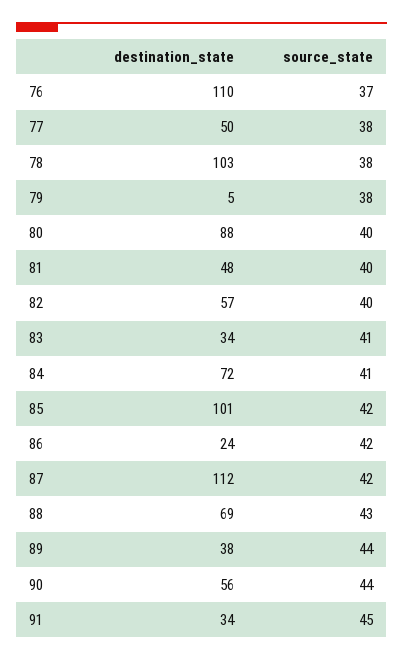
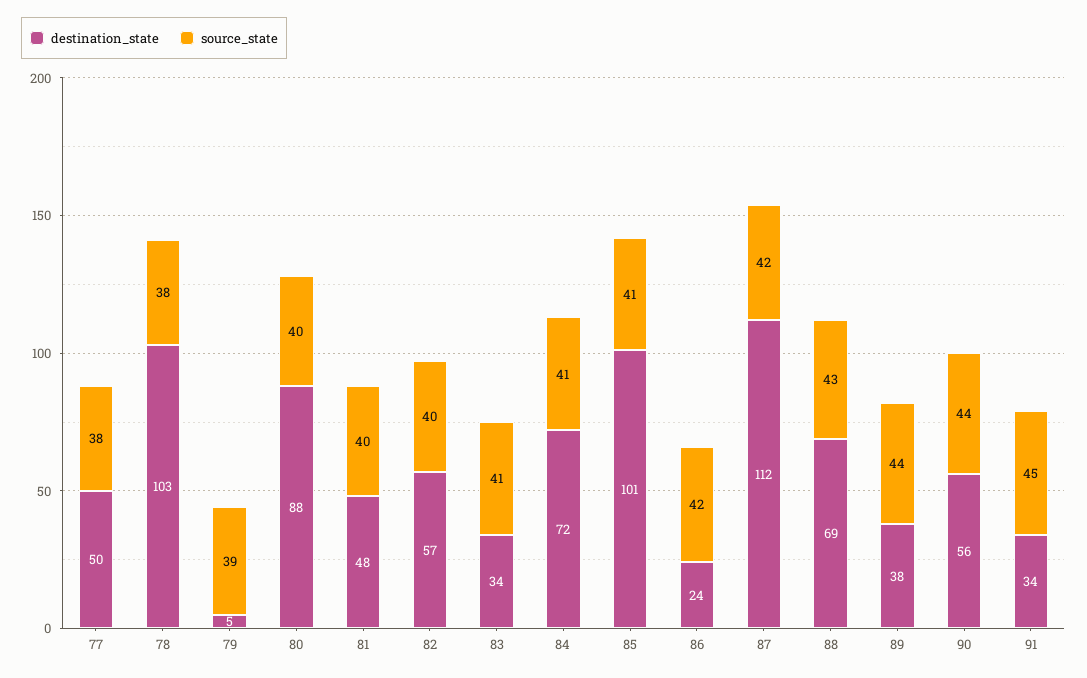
  {
    "destination_state": {
-     "76": 110,
      "77": 50,
      "78": 103,
      "79": 5,
      "80": 88,
      "81": 48,
      "82": 57,
      "83": 34,
      "84": 72,
      "85": 101,
      "86": 24,
      "87": 112,
      "88": 69,
      "89": 38,
      "90": 56,
      "91": 34
    },
    "source_state": {
-     "76": 37,
      "77": 38,
      "78": 38,
-     "79": 38,
+     "79": 39,
      "80": 40,
      "81": 40,
      "82": 40,
      "83": 41,
      "84": 41,
-     "85": 42,
+     "85": 41,
      "86": 42,
      "87": 42,
      "88": 43,
      "89": 44,
      "90": 44,
      "91": 45
    }
  }

